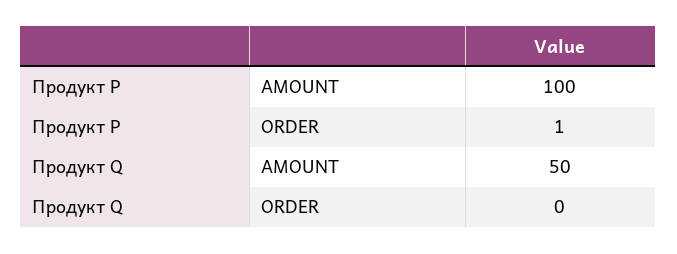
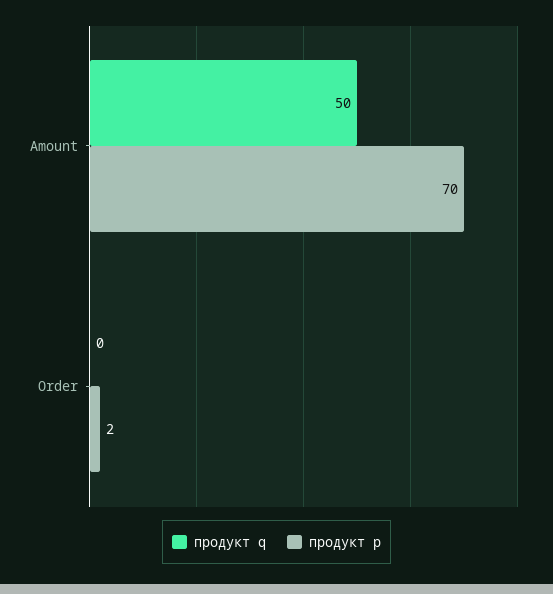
  {
    "Продукт P": {
-     "AMOUNT": 100,
+     "AMOUNT": 70,
-     "ORDER": 1
+     "ORDER": 2
    },
    "Продукт Q": {
      "AMOUNT": 50,
      "ORDER": 0
    }
  }

